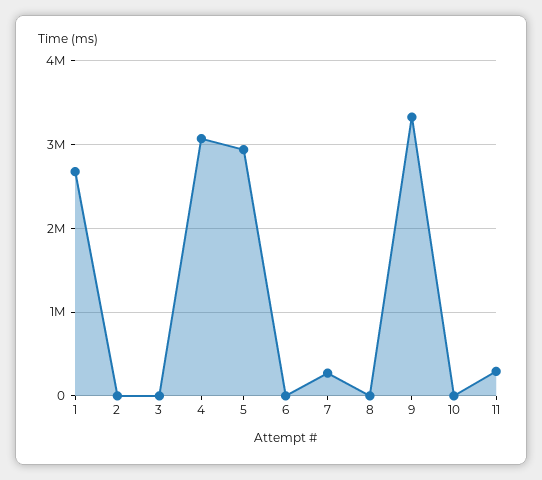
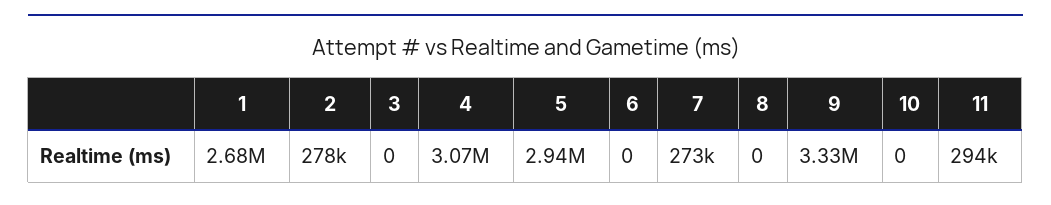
  {
    "1": 2680000,
-   "2": 0,
+   "2": 278000,
    "3": 0,
    "4": 3070000,
    "5": 2940000,
    "6": 0,
    "7": 273000,
    "8": 0,
    "9": 3330000,
    "10": 0,
    "11": 294000
  }

